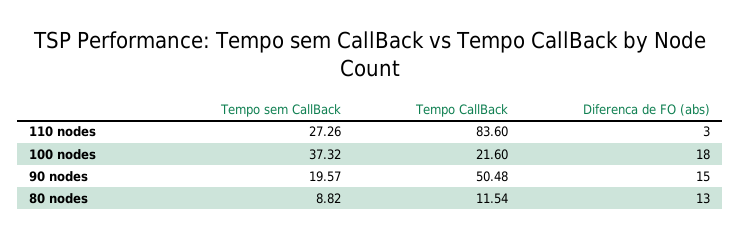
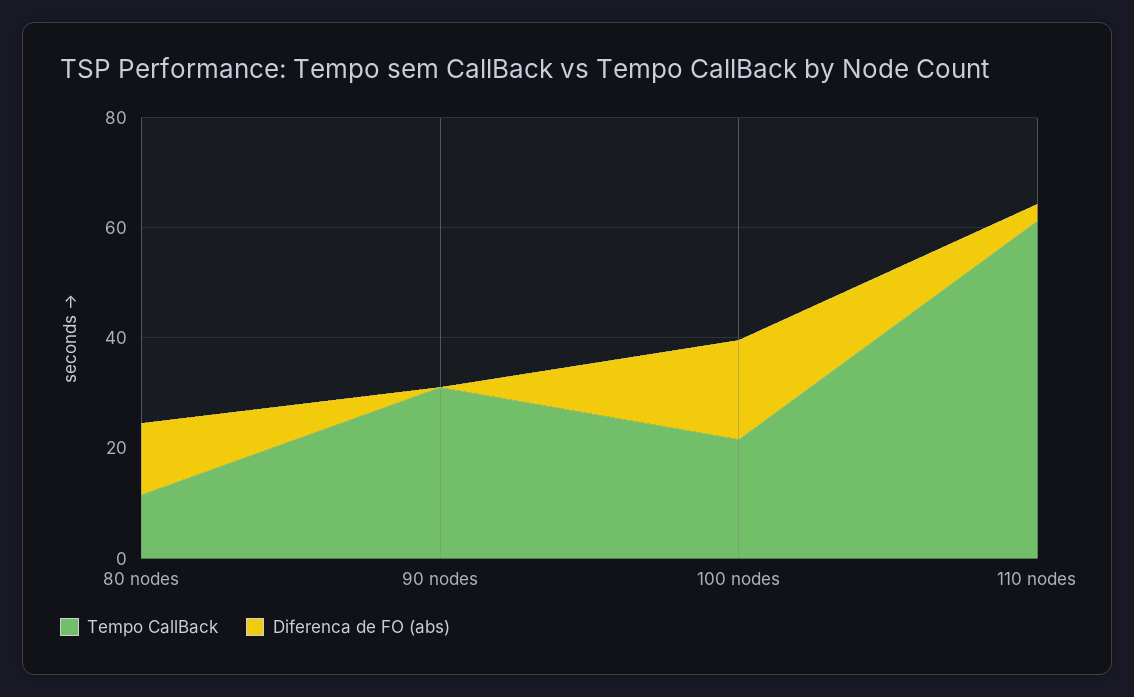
  {
-   "Tempo sem CallBack": {
-     "110 nodes": 27.26,
-     "100 nodes": 37.32,
-     "90 nodes": 19.57,
-     "80 nodes": 8.82
-   },
    "Tempo CallBack": {
-     "110 nodes": 83.6,
+     "110 nodes": 60,
      "100 nodes": 21.6,
-     "90 nodes": 50.48,
+     "90 nodes": 30,
      "80 nodes": 11.54
    },
    "Diferenca de FO (abs)": {
      "110 nodes": 3,
      "100 nodes": 18,
-     "90 nodes": 15,
+     "90 nodes": 0,
      "80 nodes": 13
    }
  }

